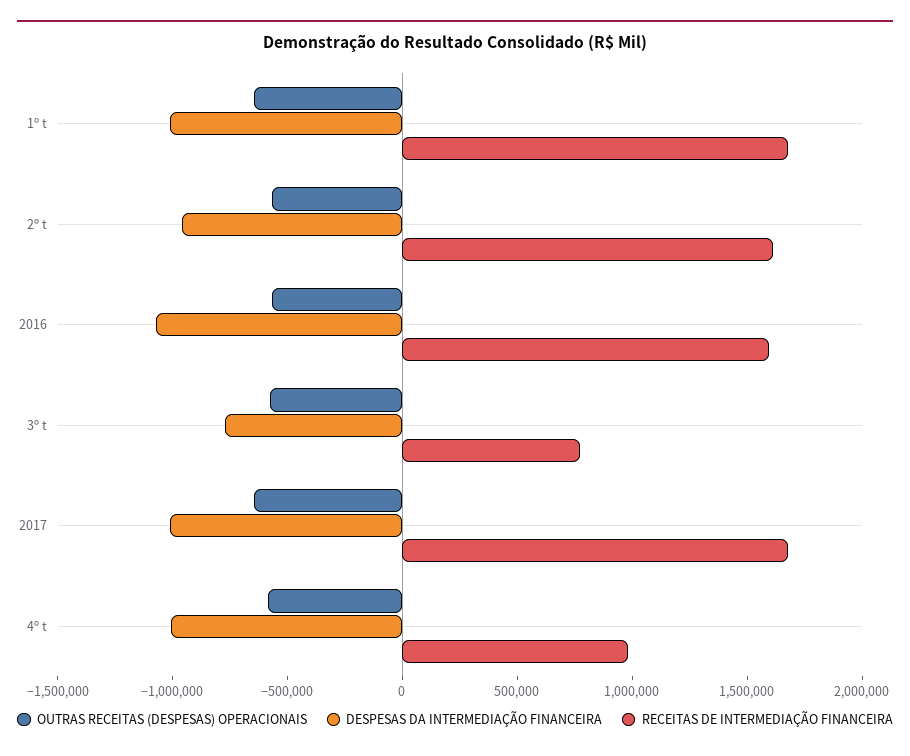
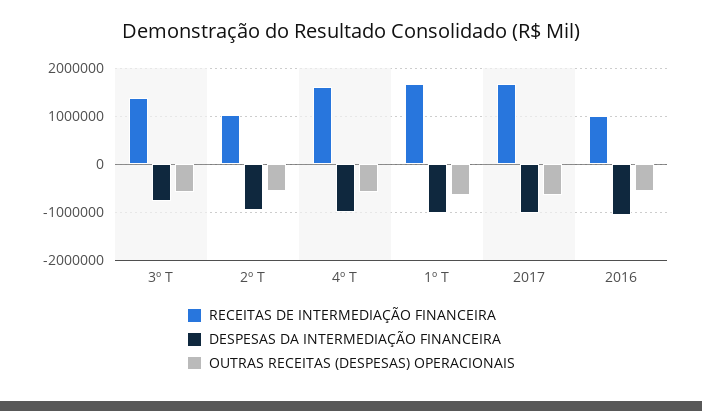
  {
    "OUTRAS RECEITAS (DESPESAS) OPERACIONAIS": {
      "1º t": -600000,
      "2º t": -600000,
      "2016": -600000,
      "3º t": -600000,
      "2017": -600000,
      "4º t": -600000
    },
    "DESPESAS DA INTERMEDIAÇÃO FINANCEIRA": {
      "1º t": -1000000,
      "2º t": -1000000,
      "2016": -1100000,
      "3º t": -800000,
      "2017": -1000000,
      "4º t": -1000000
    },
    "RECEITAS DE INTERMEDIAÇÃO FINANCEIRA": {
      "1º t": 1700000,
-     "2º t": 1600000,
+     "2º t": 1000000,
-     "2016": 1600000,
+     "2016": 1000000,
-     "3º t": 800000,
+     "3º t": 1400000,
      "2017": 1700000,
-     "4º t": 1000000
+     "4º t": 1600000
    }
  }

